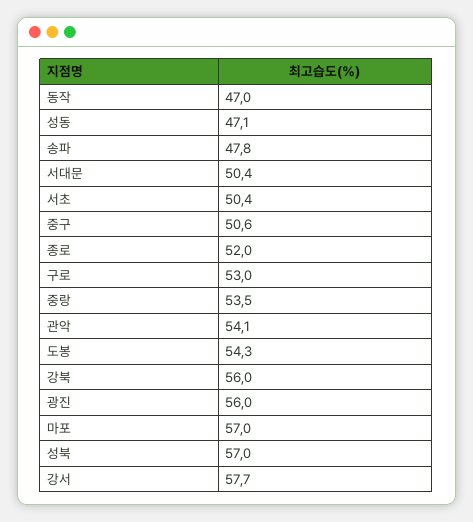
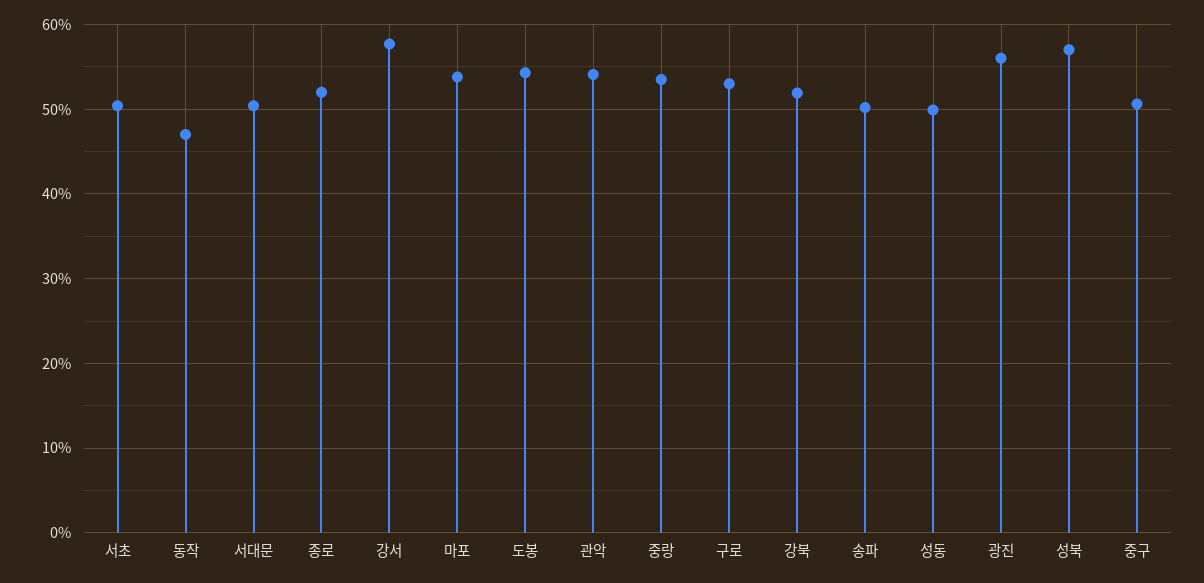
  {
    "동작": 47,
-   "성동": 47.1,
+   "성동": 50,
-   "송파": 47.8,
+   "송파": 50,
    "서대문": 50.4,
    "서초": 50.4,
    "중구": 50.6,
    "종로": 52,
    "구로": 53,
    "중랑": 53.5,
    "관악": 54.1,
    "도봉": 54.3,
-   "강북": 56,
+   "강북": 52,
    "광진": 56,
-   "마포": 57,
+   "마포": 54,
    "성북": 57,
    "강서": 57.7
  }

